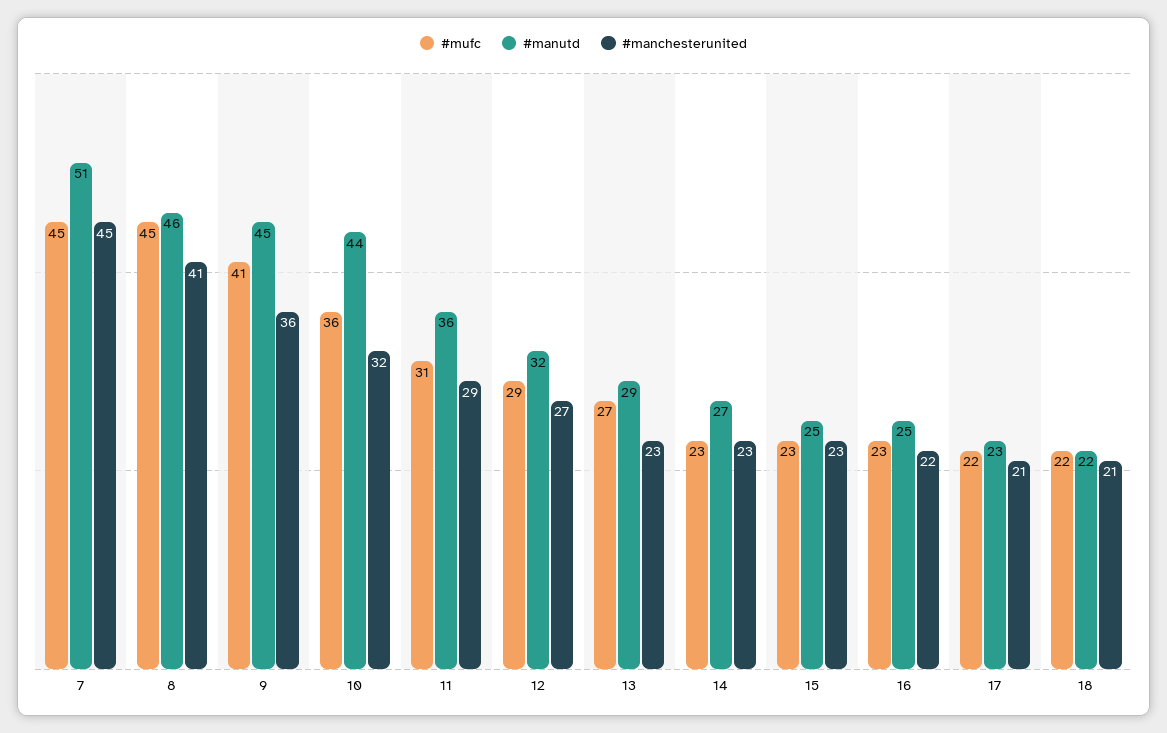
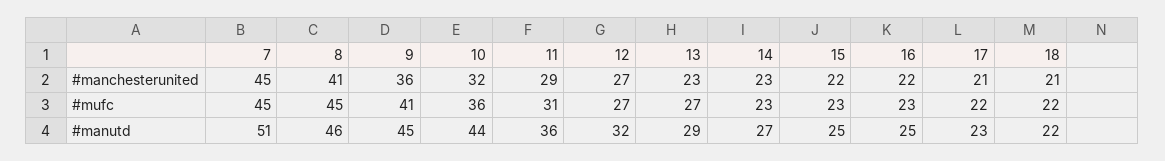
  {
    "#mufc": {
      "7": 45,
      "8": 45,
      "9": 41,
      "10": 36,
      "11": 31,
-     "12": 29,
+     "12": 27,
      "13": 27,
      "14": 23,
      "15": 23,
      "16": 23,
      "17": 22,
      "18": 22
    },
    "#manutd": {
      "7": 51,
      "8": 46,
      "9": 45,
      "10": 44,
      "11": 36,
      "12": 32,
      "13": 29,
      "14": 27,
      "15": 25,
      "16": 25,
      "17": 23,
      "18": 22
    },
    "#manchesterunited": {
      "7": 45,
      "8": 41,
      "9": 36,
      "10": 32,
      "11": 29,
      "12": 27,
      "13": 23,
      "14": 23,
-     "15": 23,
+     "15": 22,
      "16": 22,
      "17": 21,
      "18": 21
    }
  }

